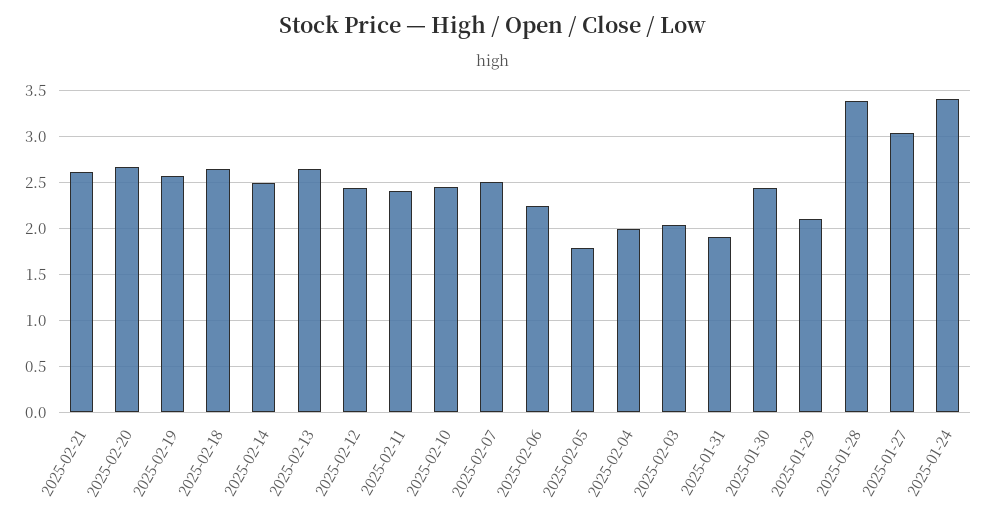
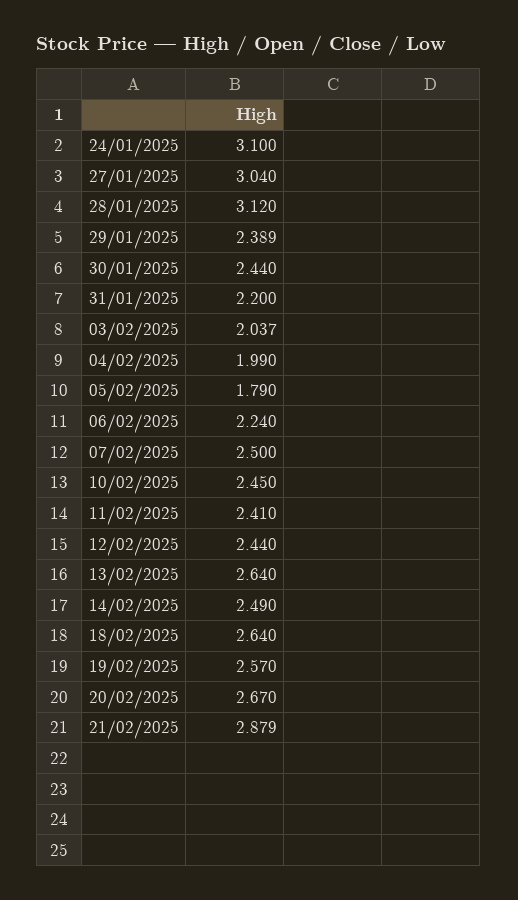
  {
-   "2025-02-21": 2.6,
+   "2025-02-21": 2.879,
    "2025-02-20": 2.67,
    "2025-02-19": 2.57,
    "2025-02-18": 2.64,
    "2025-02-14": 2.49,
    "2025-02-13": 2.64,
    "2025-02-12": 2.44,
    "2025-02-11": 2.41,
    "2025-02-10": 2.45,
    "2025-02-07": 2.5,
    "2025-02-06": 2.24,
    "2025-02-05": 1.79,
    "2025-02-04": 1.99,
    "2025-02-03": 2.037,
-   "2025-01-31": 1.9,
+   "2025-01-31": 2.2,
    "2025-01-30": 2.44,
-   "2025-01-29": 2.1,
+   "2025-01-29": 2.389,
-   "2025-01-28": 3.4,
+   "2025-01-28": 3.12,
    "2025-01-27": 3.04,
-   "2025-01-24": 3.4
+   "2025-01-24": 3.1
  }

